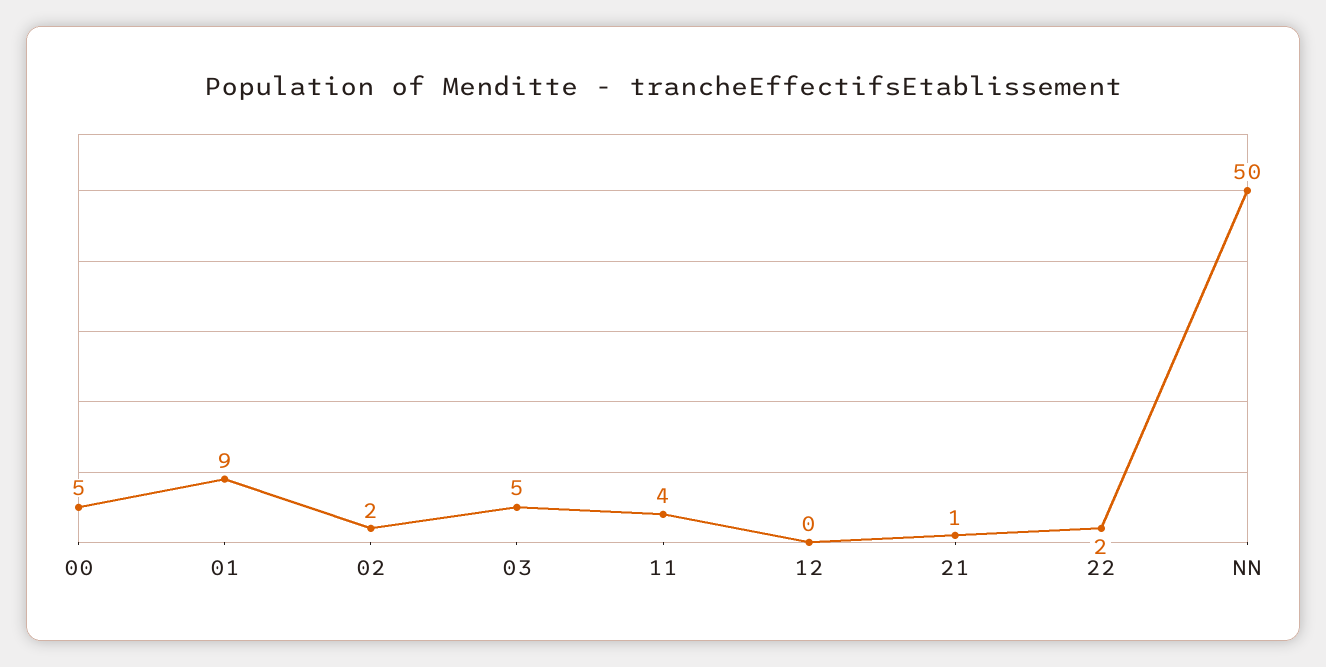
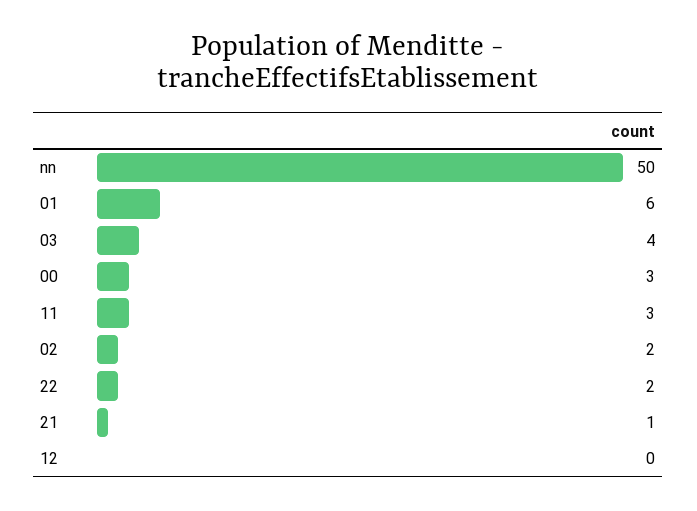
  {
-   "00": 5,
+   "00": 3,
-   "01": 9,
+   "01": 6,
    "02": 2,
-   "03": 5,
+   "03": 4,
-   "11": 4,
+   "11": 3,
    "12": 0,
    "21": 1,
    "22": 2,
    "NN": 50
  }

